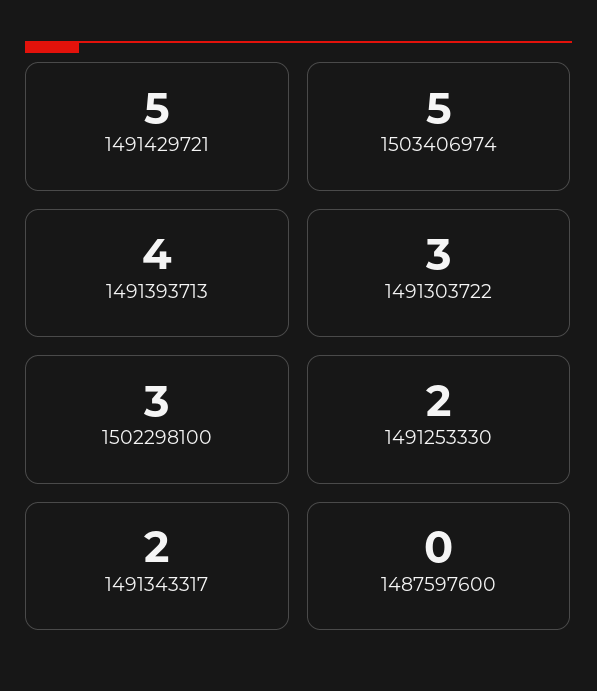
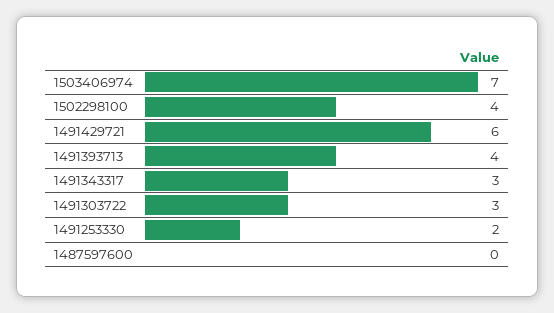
  {
-   "1491429721": 5,
+   "1491429721": 6,
-   "1503406974": 5,
+   "1503406974": 7,
    "1491393713": 4,
    "1491303722": 3,
-   "1502298100": 3,
+   "1502298100": 4,
    "1491253330": 2,
-   "1491343317": 2,
+   "1491343317": 3,
    "1487597600": 0
  }

